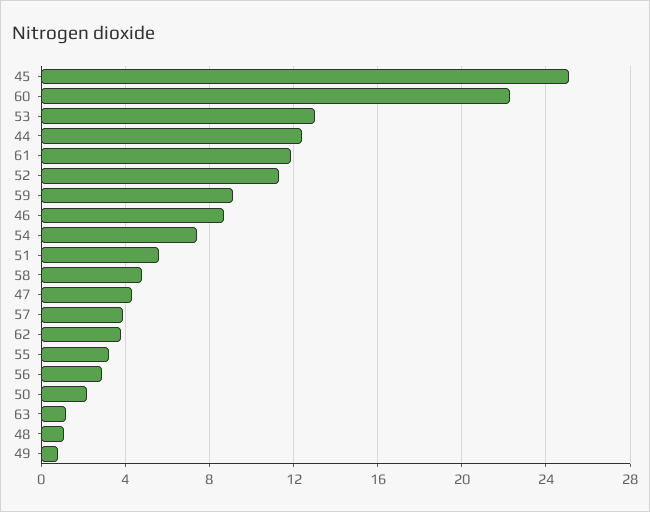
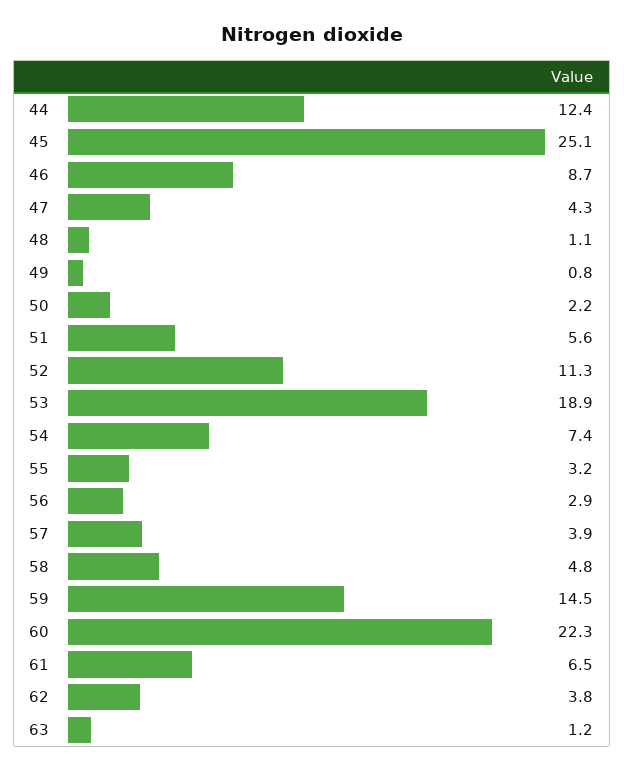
  {
    "45": 25.1,
    "60": 22.3,
-   "53": 13,
+   "53": 18.9,
    "44": 12.4,
-   "61": 12,
+   "61": 6.5,
    "52": 11.3,
-   "59": 9,
+   "59": 14.5,
    "46": 8.7,
    "54": 7.4,
    "51": 5.6,
    "58": 4.8,
    "47": 4.3,
    "57": 3.9,
    "62": 3.8,
    "55": 3.2,
    "56": 2.9,
    "50": 2.2,
    "63": 1.2,
    "48": 1.1,
    "49": 0.8
  }

